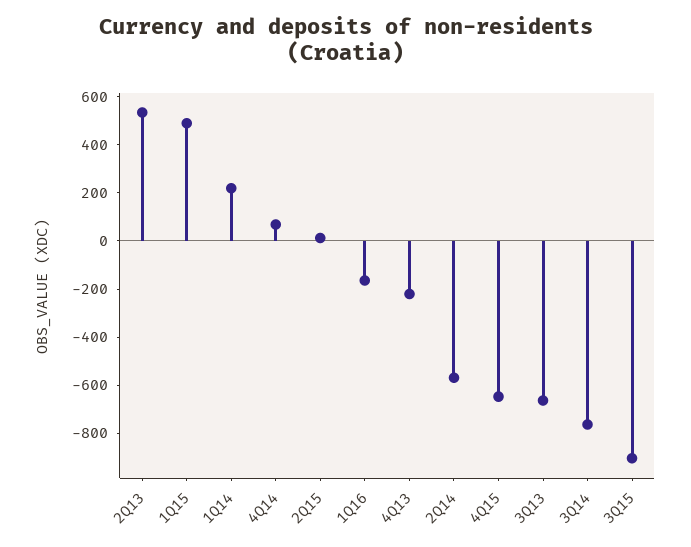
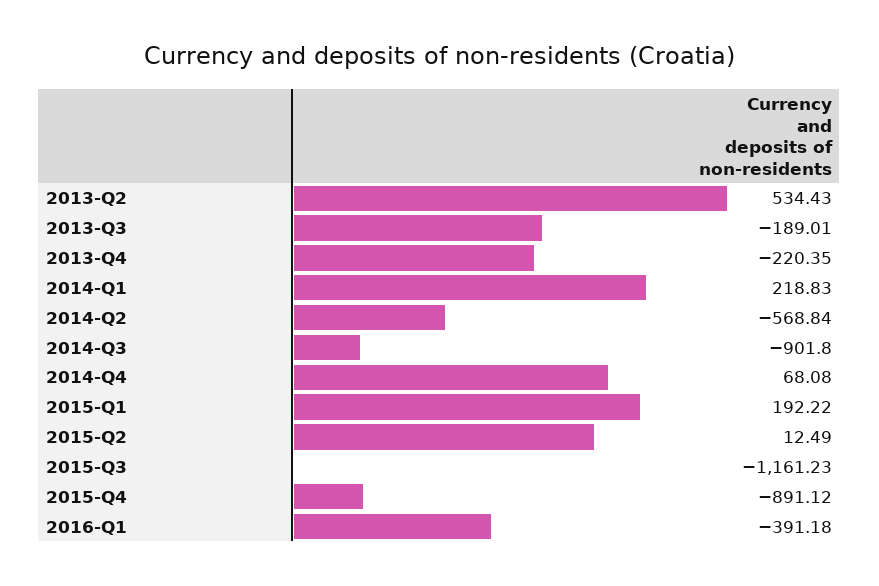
  {
    "2Q13": 534.43,
-   "1Q15": 500,
+   "1Q15": 192.22,
    "1Q14": 218.83,
    "4Q14": 68.08,
    "2Q15": 12.49,
-   "1Q16": -150,
+   "1Q16": -391.18,
    "4Q13": -220.35,
    "2Q14": -568.84,
-   "4Q15": -650,
+   "4Q15": -891.12,
-   "3Q13": -650,
+   "3Q13": -189.01,
-   "3Q14": -750,
+   "3Q14": -901.8,
-   "3Q15": -900
+   "3Q15": -1161.23
  }

